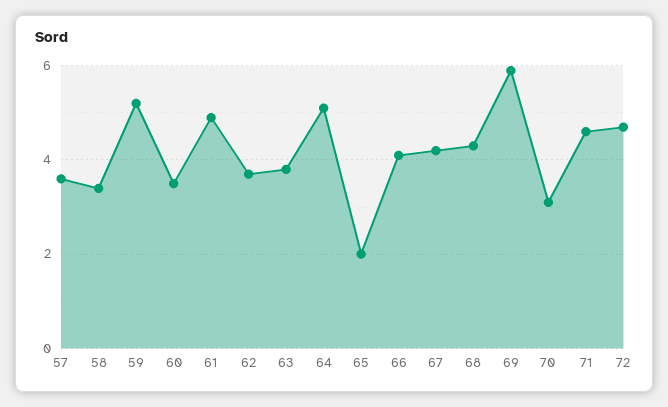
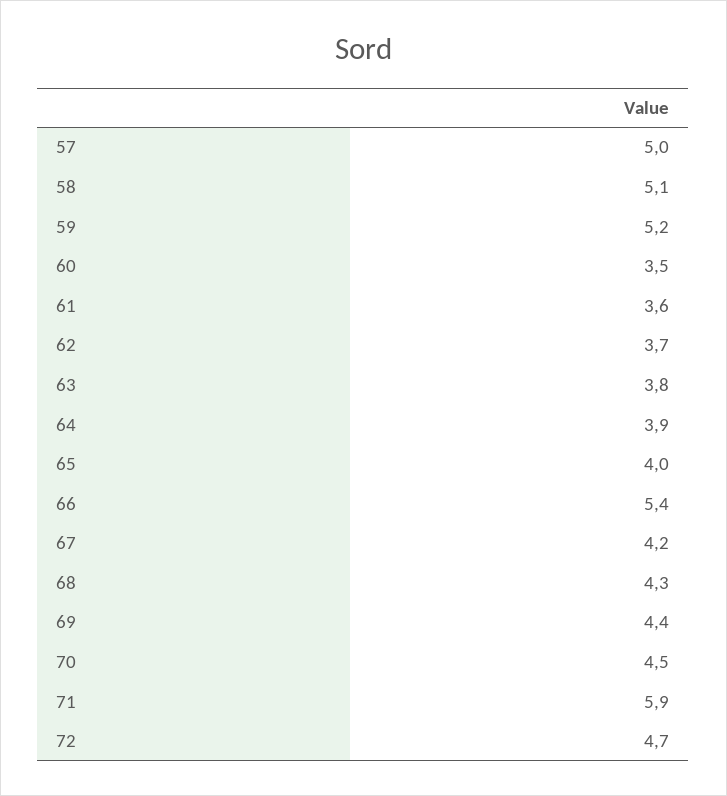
  {
-   "57": 3.5,
+   "57": 5,
-   "58": 3.5,
+   "58": 5.1,
    "59": 5.2,
    "60": 3.5,
-   "61": 5,
+   "61": 3.6,
    "62": 3.7,
    "63": 3.8,
-   "64": 5,
+   "64": 3.9,
-   "65": 2,
+   "65": 4,
-   "66": 4,
+   "66": 5.4,
    "67": 4.2,
    "68": 4.3,
-   "69": 6,
+   "69": 4.4,
-   "70": 3,
+   "70": 4.5,
-   "71": 4.5,
+   "71": 5.9,
    "72": 4.7
  }

